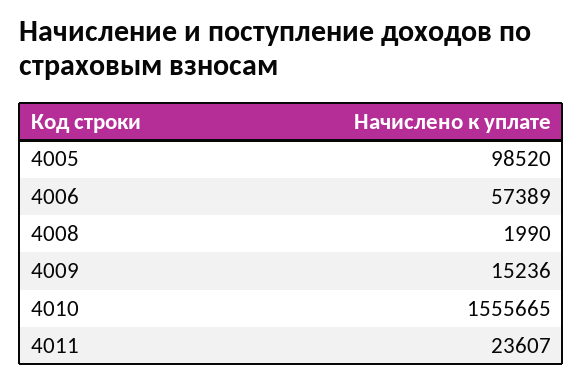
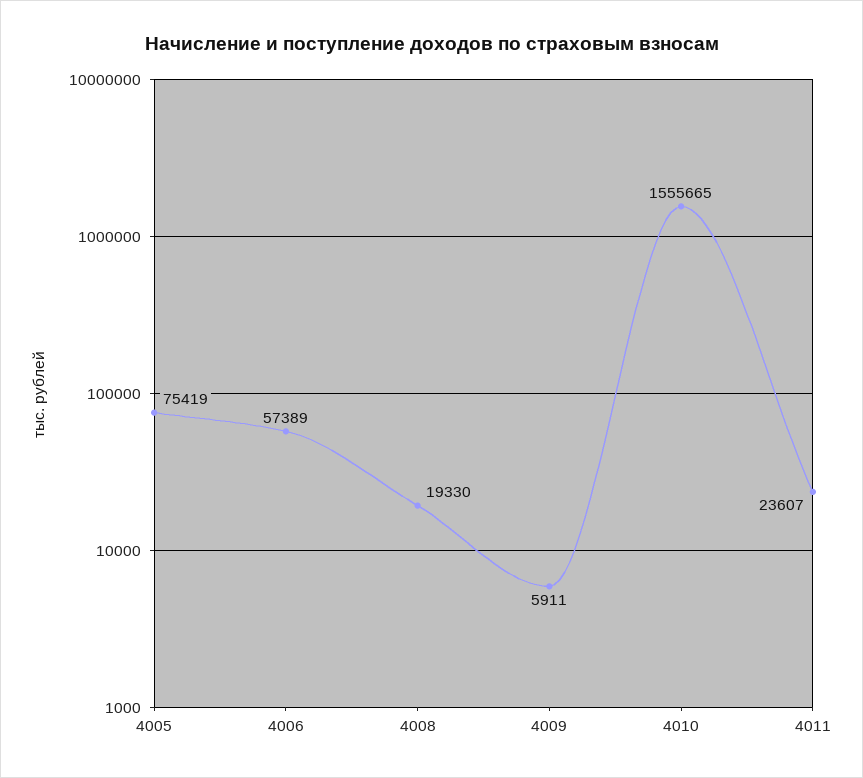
  {
-   "4005": 98520,
+   "4005": 75419,
    "4006": 57389,
-   "4008": 1990,
+   "4008": 19330,
-   "4009": 15236,
+   "4009": 5911,
    "4010": 1555665,
    "4011": 23607
  }

